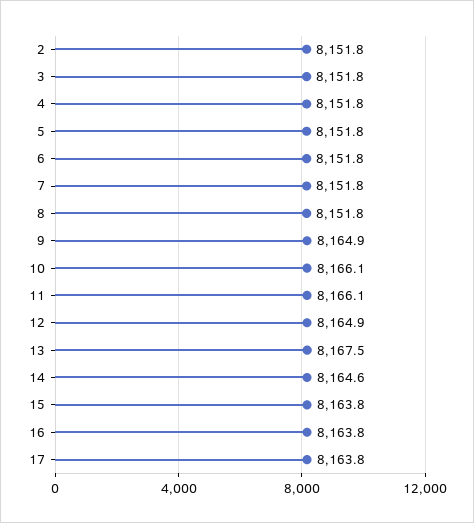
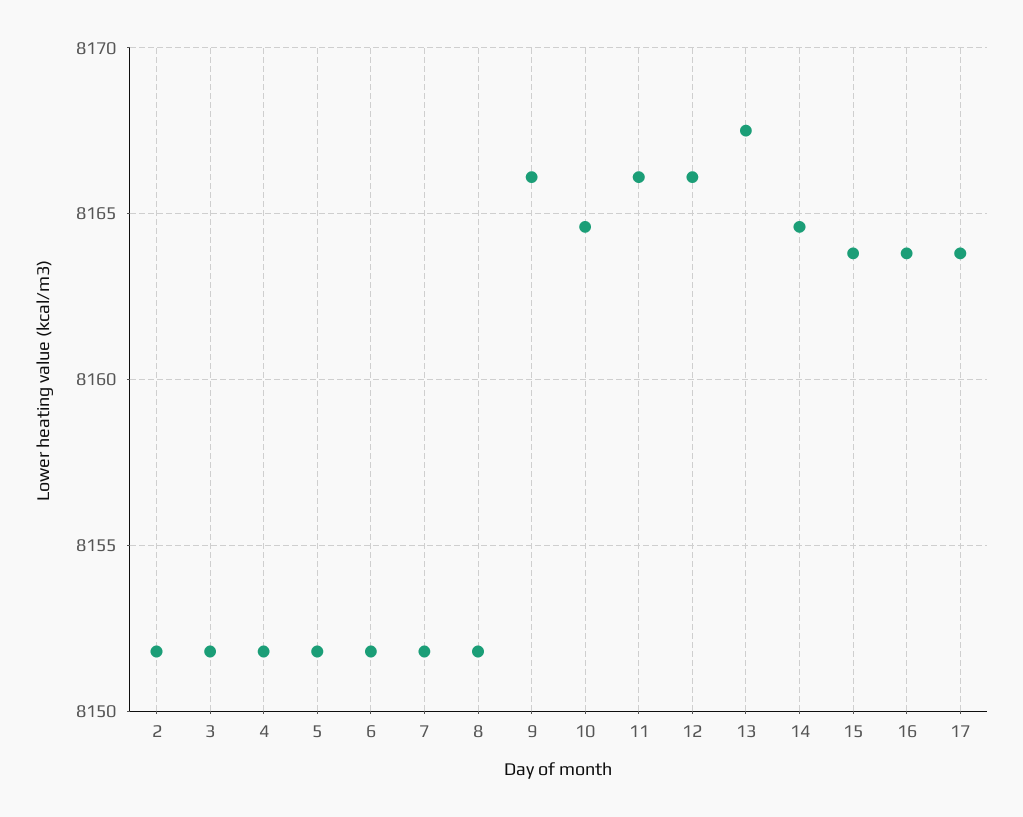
  {
    "2": 8151.8,
    "3": 8151.8,
    "4": 8151.8,
    "5": 8151.8,
    "6": 8151.8,
    "7": 8151.8,
    "8": 8151.8,
-   "9": 8164.9,
+   "9": 8166,
-   "10": 8166.1,
+   "10": 8164.5,
    "11": 8166.1,
-   "12": 8164.9,
+   "12": 8166,
    "13": 8167.5,
    "14": 8164.6,
    "15": 8163.8,
    "16": 8163.8,
    "17": 8163.8
  }

